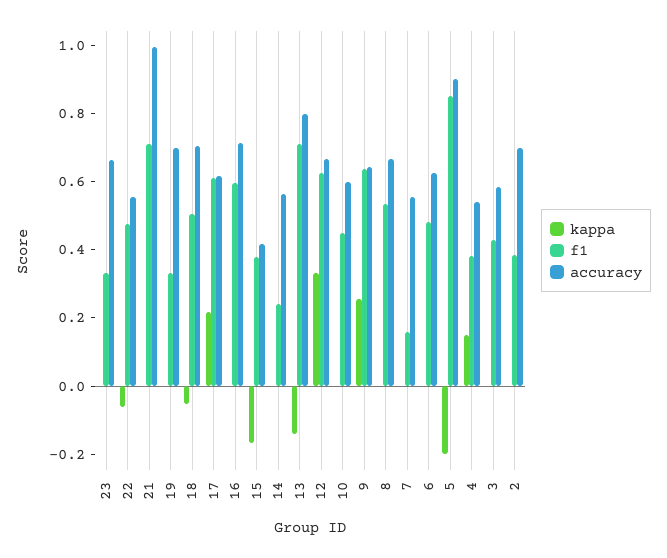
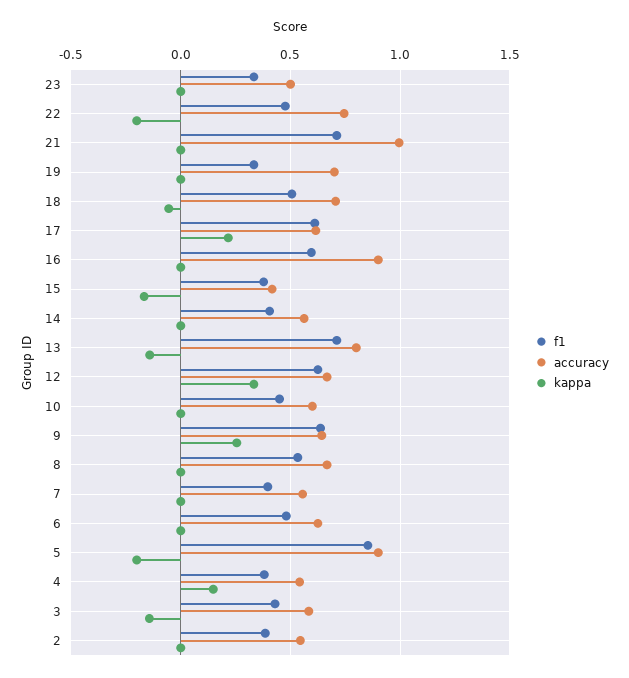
  {
    "kappa": {
      "23": 0,
-     "22": -0.05,
+     "22": -0.2,
      "21": 0,
      "19": 0,
      "18": -0.05,
      "17": 0.2,
      "16": 0,
      "15": -0.15,
      "14": 0,
      "13": -0.15,
      "12": 0.35,
      "10": 0,
      "9": 0.25,
      "8": 0,
      "7": 0,
      "6": 0,
      "5": -0.2,
      "4": 0.15,
-     "3": 0,
+     "3": -0.15,
      "2": 0
    },
    "f1": {
      "23": 0.35,
      "22": 0.5,
      "21": 0.7,
      "19": 0.35,
      "18": 0.5,
      "17": 0.6,
      "16": 0.6,
      "15": 0.4,
-     "14": 0.25,
+     "14": 0.4,
      "13": 0.7,
      "12": 0.65,
      "10": 0.45,
      "9": 0.65,
      "8": 0.55,
-     "7": 0.15,
+     "7": 0.4,
      "6": 0.5,
      "5": 0.85,
      "4": 0.4,
      "3": 0.45,
      "2": 0.4
    },
    "accuracy": {
-     "23": 0.65,
+     "23": 0.5,
-     "22": 0.55,
+     "22": 0.75,
      "21": 1,
      "19": 0.7,
      "18": 0.7,
      "17": 0.6,
-     "16": 0.7,
+     "16": 0.9,
      "15": 0.4,
      "14": 0.55,
      "13": 0.8,
      "12": 0.65,
      "10": 0.6,
      "9": 0.65,
      "8": 0.65,
      "7": 0.55,
      "6": 0.65,
      "5": 0.9,
      "4": 0.55,
      "3": 0.6,
-     "2": 0.7
+     "2": 0.55
    }
  }

